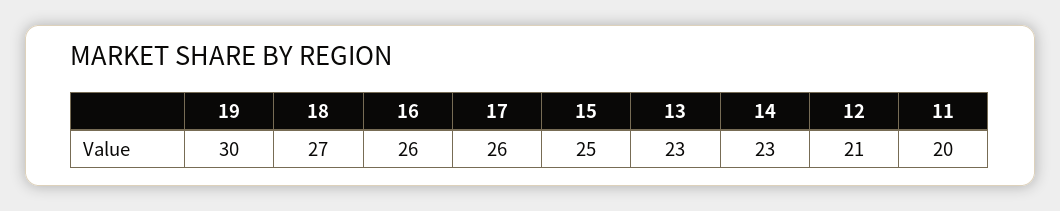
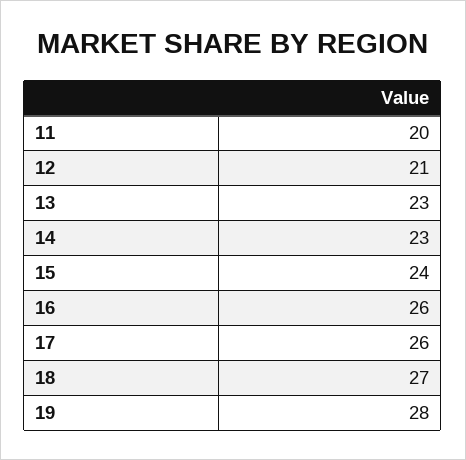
  {
-   "19": 30,
+   "19": 28,
    "18": 27,
    "16": 26,
    "17": 26,
-   "15": 25,
+   "15": 24,
    "13": 23,
    "14": 23,
    "12": 21,
    "11": 20
  }

